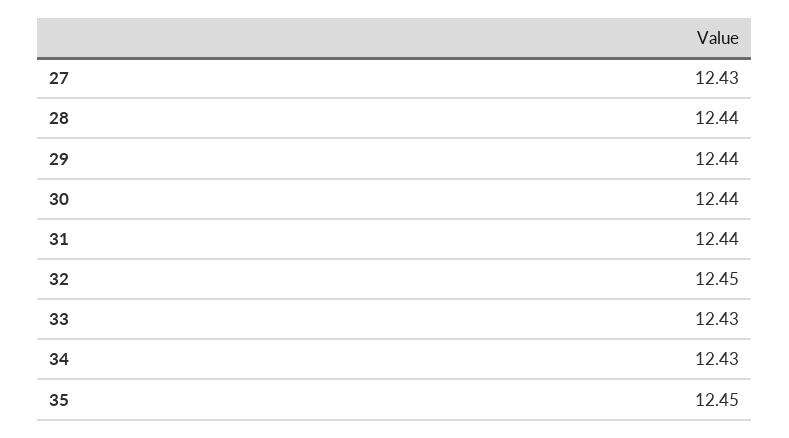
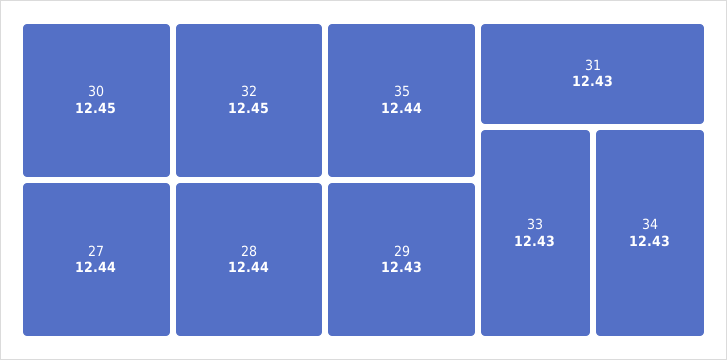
  {
-   "27": 12.43,
+   "27": 12.44,
    "28": 12.44,
-   "29": 12.44,
+   "29": 12.43,
-   "30": 12.44,
+   "30": 12.45,
-   "31": 12.44,
+   "31": 12.43,
    "32": 12.45,
    "33": 12.43,
    "34": 12.43,
-   "35": 12.45
+   "35": 12.44
  }

